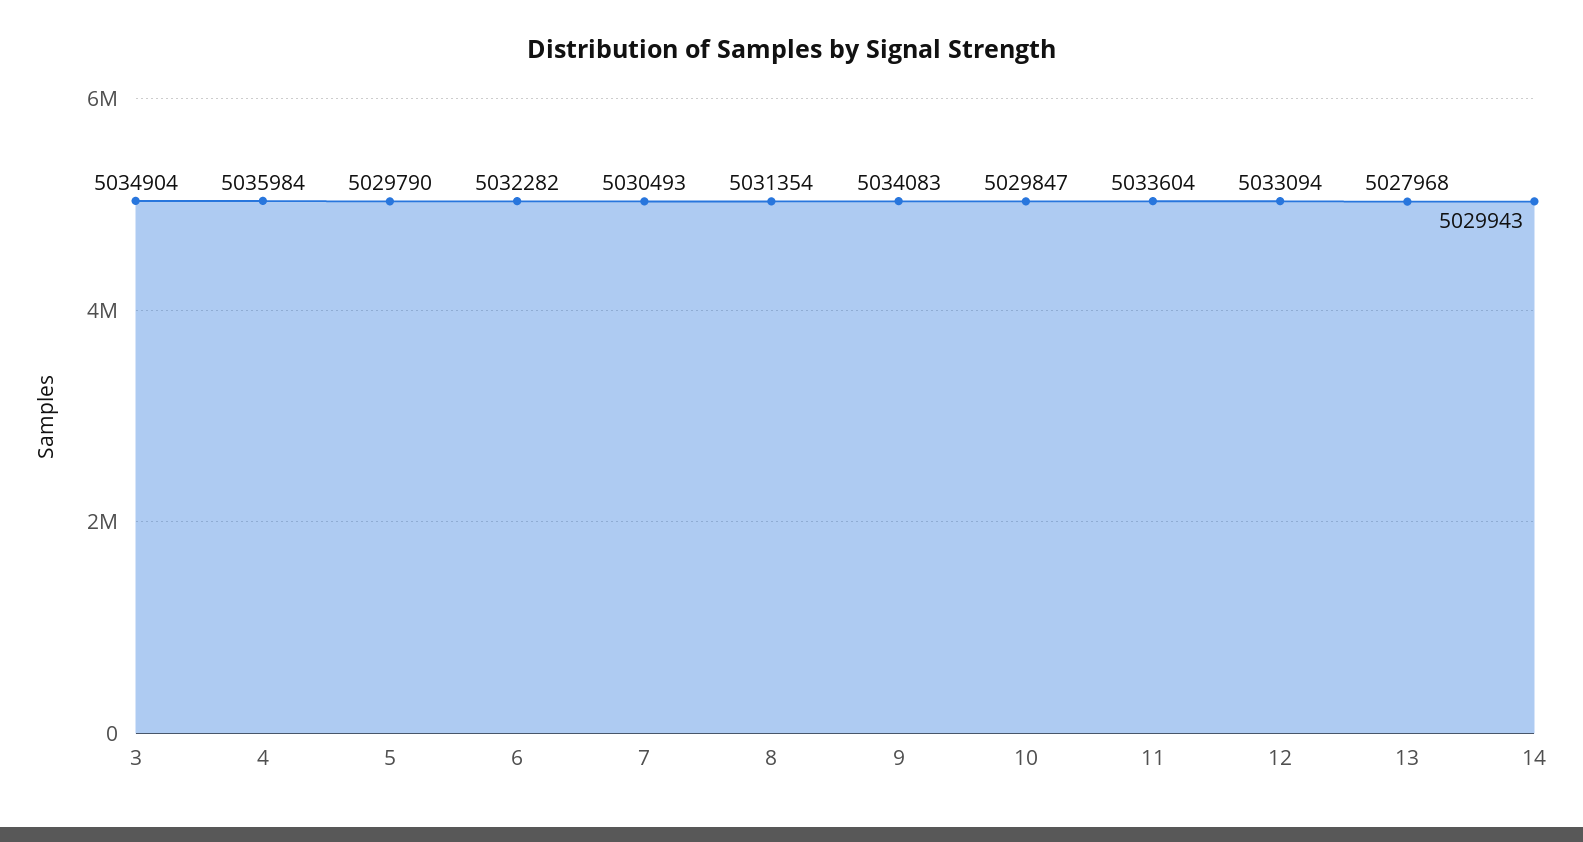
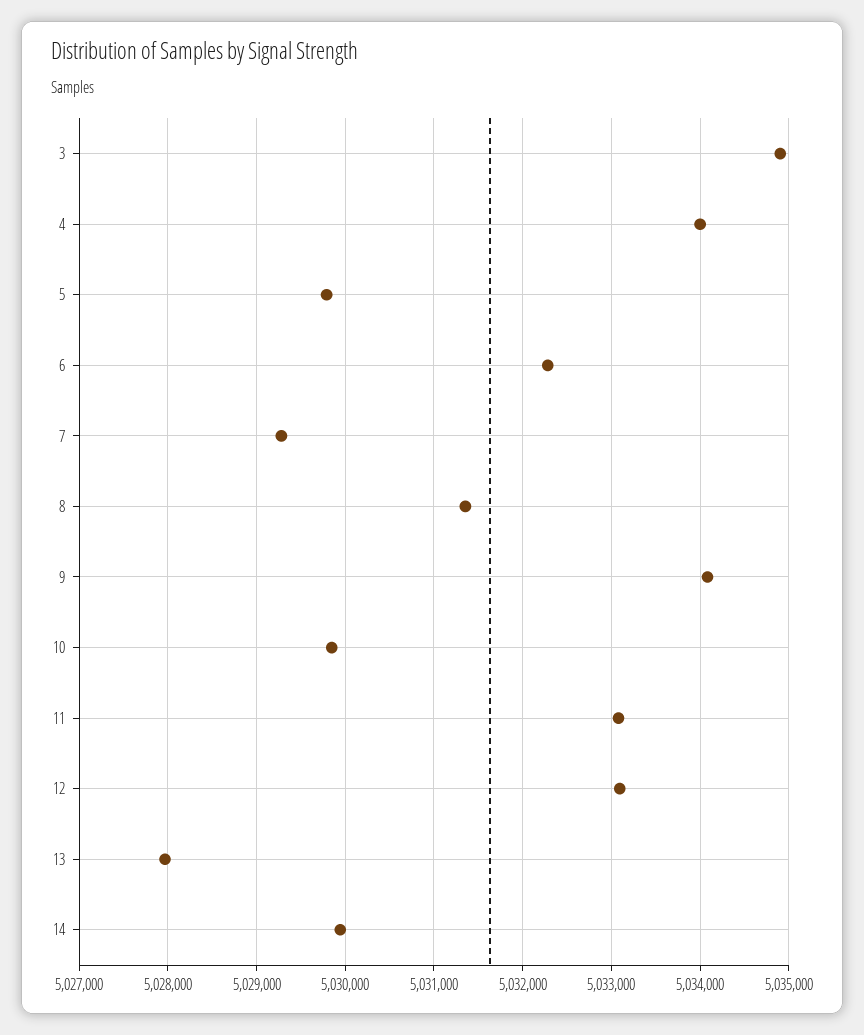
  {
    "3": 5034904,
-   "4": 5035984,
+   "4": 5034000,
    "5": 5029790,
    "6": 5032282,
-   "7": 5030493,
+   "7": 5029300,
    "8": 5031354,
    "9": 5034083,
    "10": 5029847,
-   "11": 5033604,
+   "11": 5033100,
    "12": 5033094,
    "13": 5027968,
    "14": 5029943
  }

